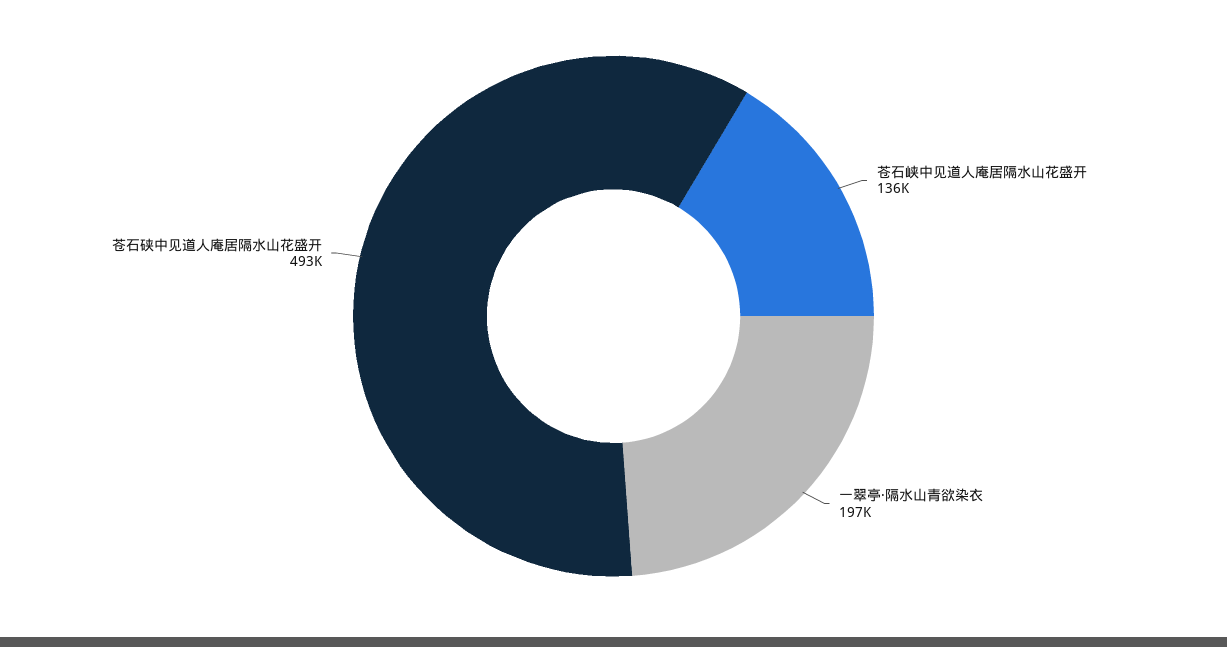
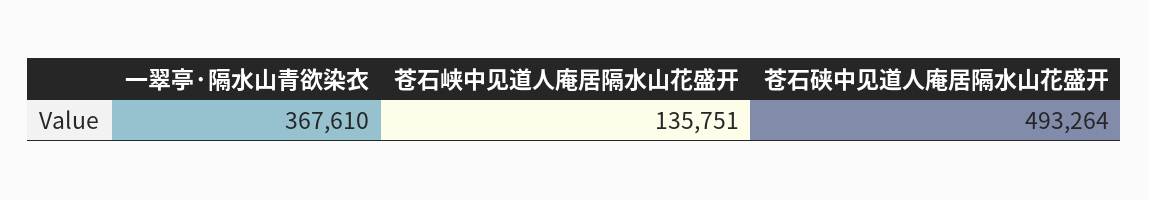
  {
    "苍石峡中见道人庵居隔水山花盛开": 135751,
-   "一翠亭·隔水山青欲染衣": 197000,
+   "一翠亭·隔水山青欲染衣": 367610,
    "苍石硖中见道人庵居隔水山花盛开": 493264
  }

